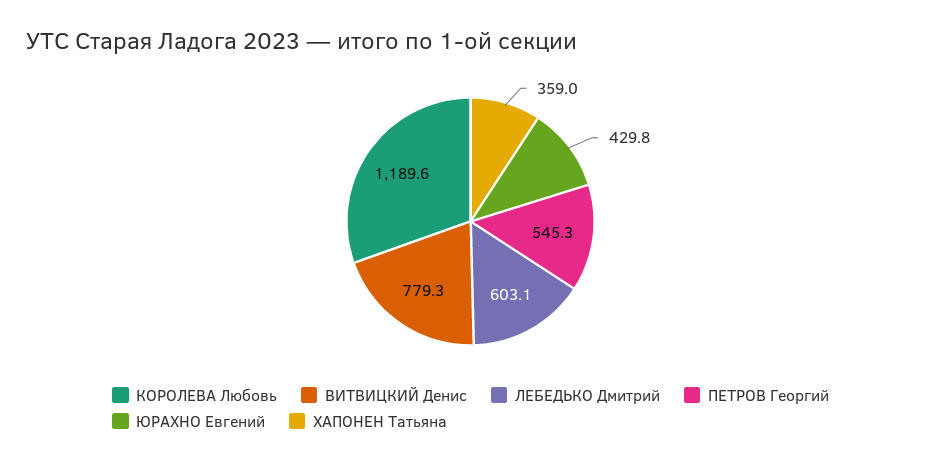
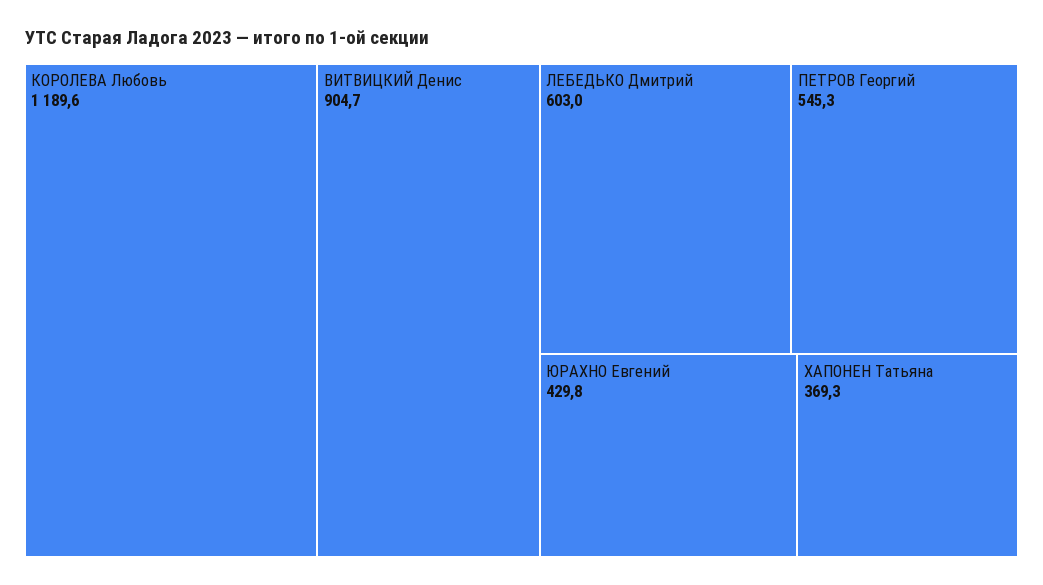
  {
    "КОРОЛЕВА Любовь": 1189.6,
-   "ВИТВИЦКИЙ Денис": 779.3,
+   "ВИТВИЦКИЙ Денис": 904.7,
-   "ЛЕБЕДЬКО Дмитрий": 603.1,
+   "ЛЕБЕДЬКО Дмитрий": 603,
    "ПЕТРОВ Георгий": 545.3,
    "ЮРАХНО Евгений": 429.8,
-   "ХАПОНЕН Татьяна": 359
+   "ХАПОНЕН Татьяна": 369.3
  }

